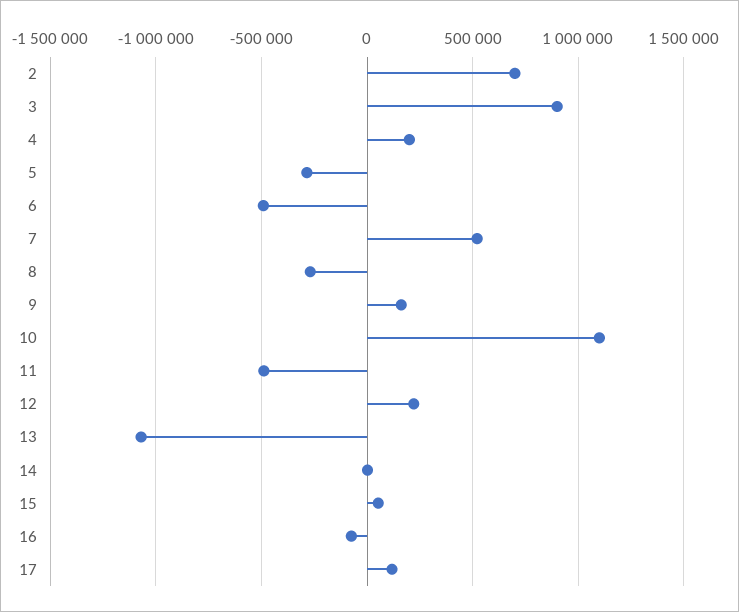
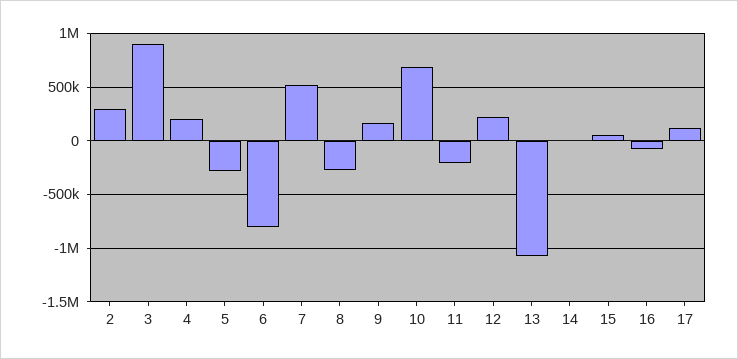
  {
-   "2": 700000,
+   "2": 300000,
    "3": 900000,
    "4": 200000,
    "5": -300000,
-   "6": -500000,
+   "6": -800000,
    "7": 500000,
    "8": -250000,
    "9": 150000,
-   "10": 1100000,
+   "10": 700000,
-   "11": -500000,
+   "11": -200000,
    "12": 200000,
    "13": -1050000,
    "14": 0,
    "15": 50000,
    "16": -50000,
    "17": 100000
  }

